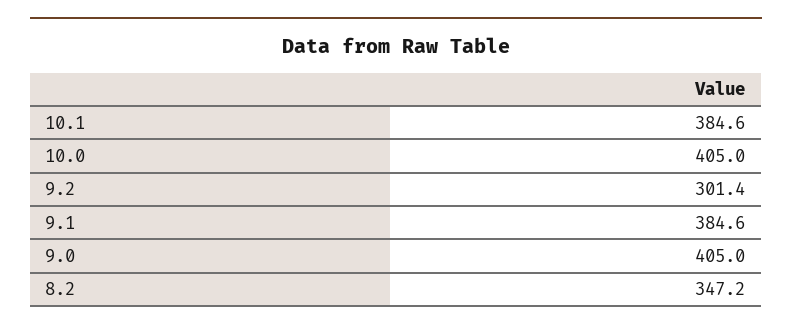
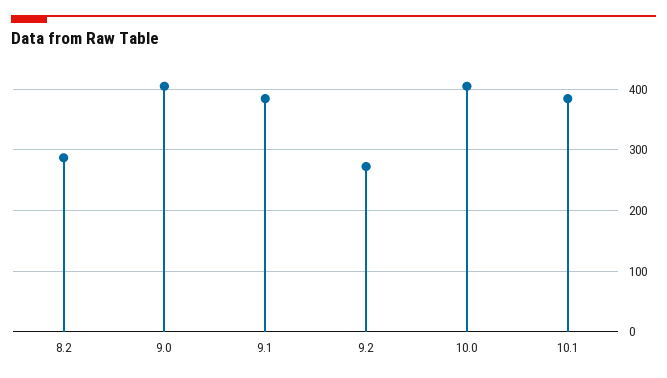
  {
    "10.1": 384.6,
    "10.0": 405,
-   "9.2": 301.4,
+   "9.2": 270,
    "9.1": 384.6,
    "9.0": 405,
-   "8.2": 347.2
+   "8.2": 290
  }

